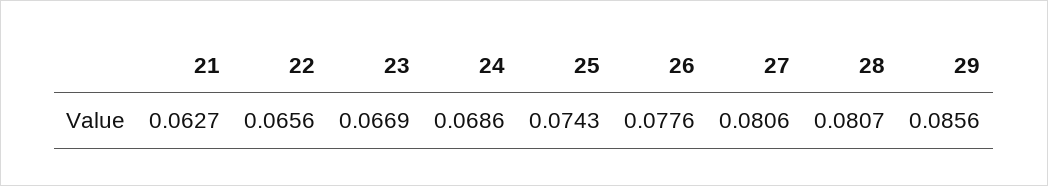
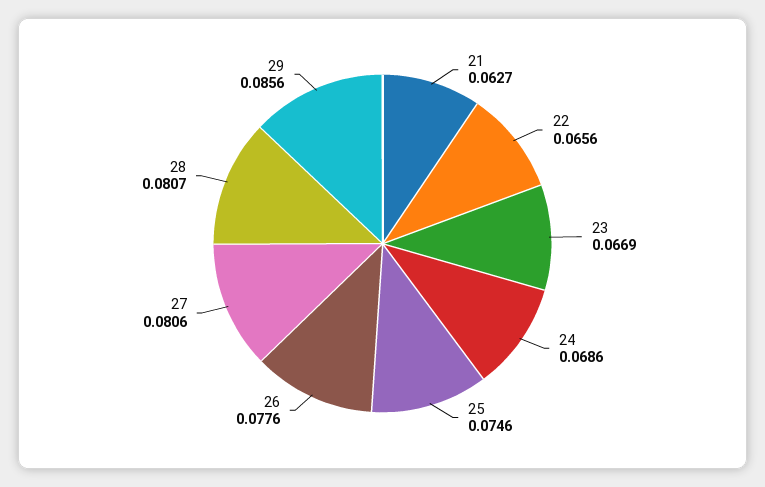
  {
    "21": 0.0627,
    "22": 0.0656,
    "23": 0.0669,
    "24": 0.0686,
-   "25": 0.0743,
+   "25": 0.0746,
    "26": 0.0776,
    "27": 0.0806,
    "28": 0.0807,
    "29": 0.0856
  }

